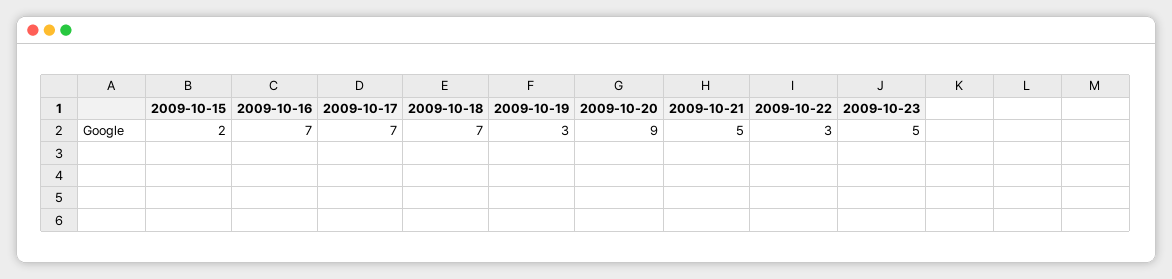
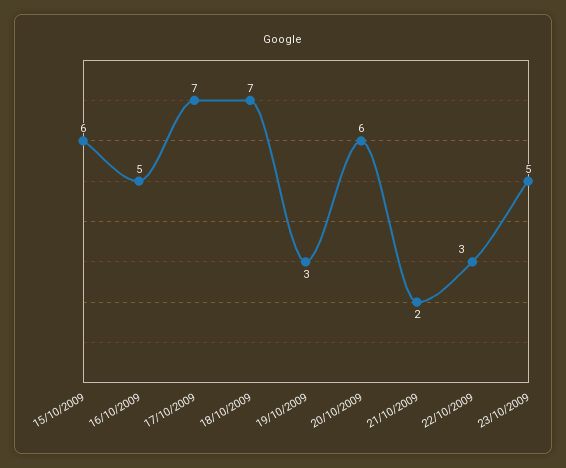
  {
-   "2009-10-15": 2,
+   "2009-10-15": 6,
-   "2009-10-16": 7,
+   "2009-10-16": 5,
    "2009-10-17": 7,
    "2009-10-18": 7,
    "2009-10-19": 3,
-   "2009-10-20": 9,
+   "2009-10-20": 6,
-   "2009-10-21": 5,
+   "2009-10-21": 2,
    "2009-10-22": 3,
    "2009-10-23": 5
  }

